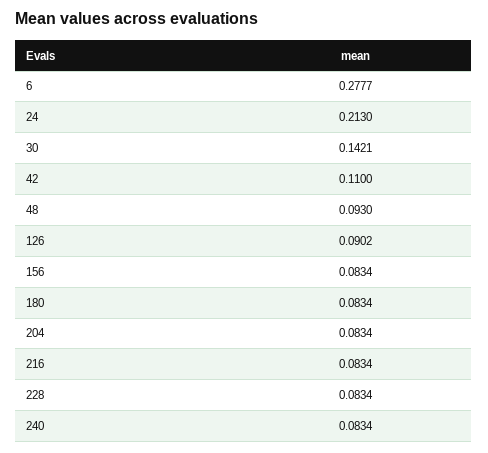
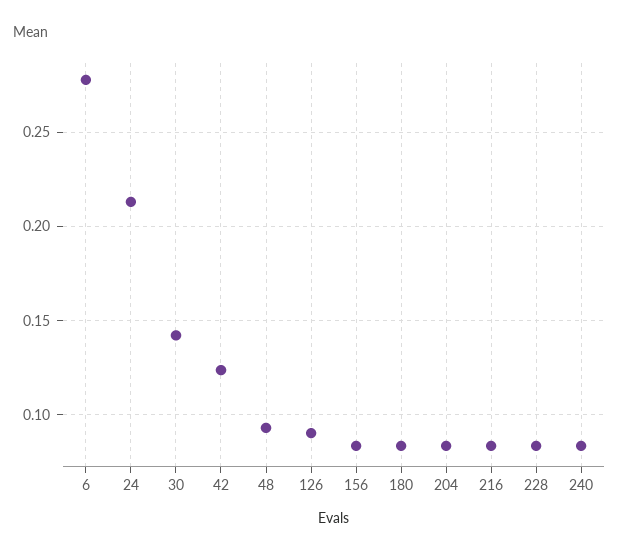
  {
    "6": 0.2777,
    "24": 0.213,
    "30": 0.1421,
-   "42": 0.11,
+   "42": 0.125,
    "48": 0.093,
    "126": 0.0902,
    "156": 0.0834,
    "180": 0.0834,
    "204": 0.0834,
    "216": 0.0834,
    "228": 0.0834,
    "240": 0.0834
  }

